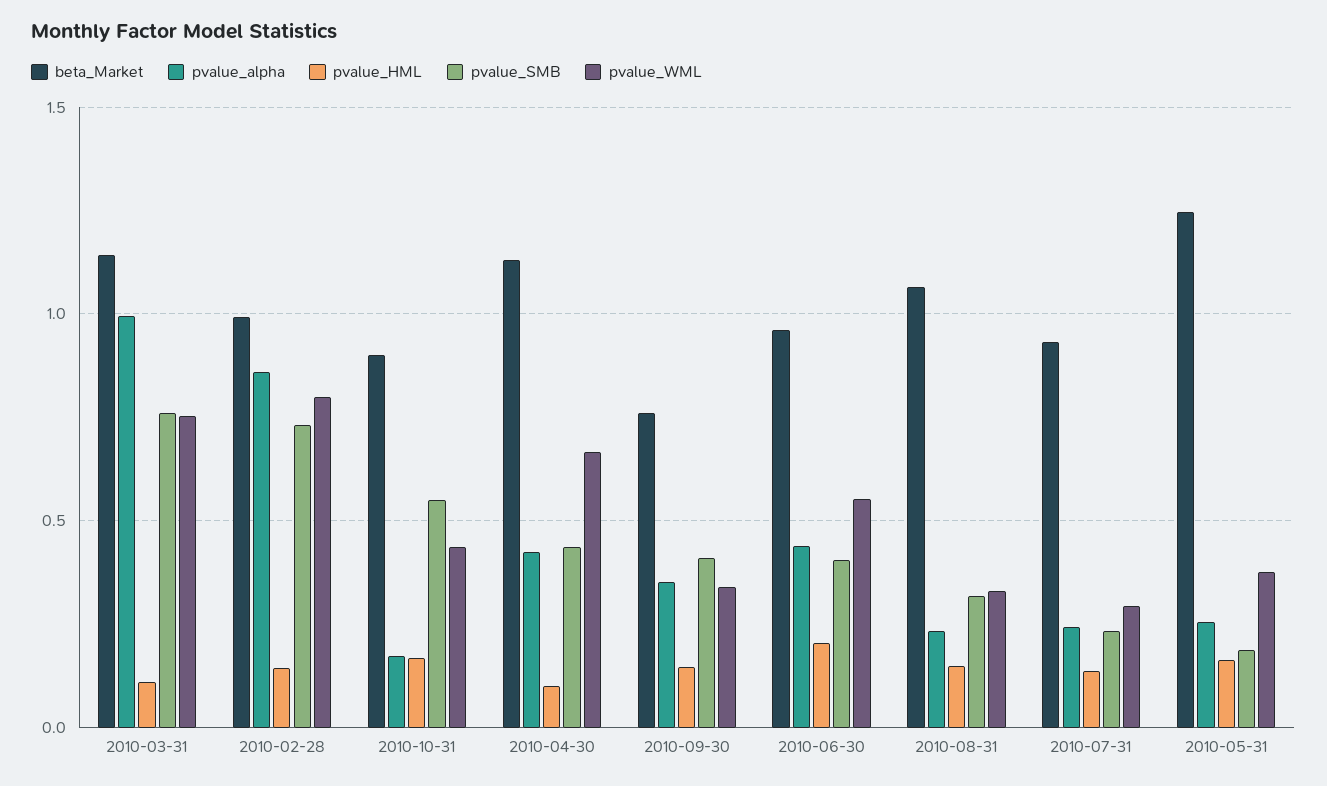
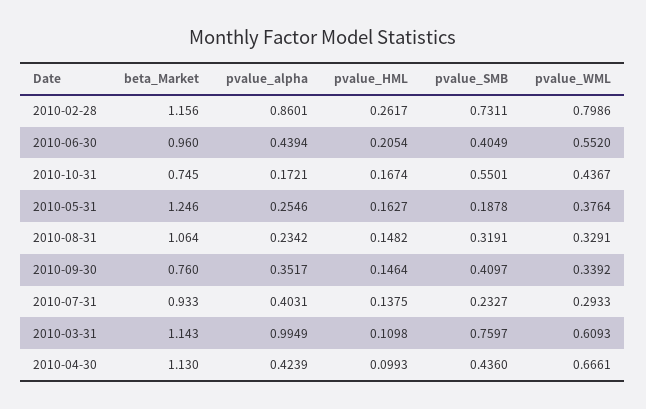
  {
    "beta_Market": {
      "2010-03-31": 1.143,
-     "2010-02-28": 1,
+     "2010-02-28": 1.156,
-     "2010-10-31": 0.9,
+     "2010-10-31": 0.745,
      "2010-04-30": 1.13,
      "2010-09-30": 0.76,
      "2010-06-30": 0.96,
      "2010-08-31": 1.064,
      "2010-07-31": 0.933,
      "2010-05-31": 1.246
    },
    "pvalue_alpha": {
      "2010-03-31": 0.9949,
      "2010-02-28": 0.8601,
      "2010-10-31": 0.1721,
      "2010-04-30": 0.4239,
      "2010-09-30": 0.3517,
      "2010-06-30": 0.4394,
      "2010-08-31": 0.2342,
-     "2010-07-31": 0.25,
+     "2010-07-31": 0.4031,
      "2010-05-31": 0.2546
    },
    "pvalue_HML": {
      "2010-03-31": 0.1098,
-     "2010-02-28": 0.15,
+     "2010-02-28": 0.2617,
      "2010-10-31": 0.1674,
      "2010-04-30": 0.0993,
      "2010-09-30": 0.1464,
      "2010-06-30": 0.2054,
      "2010-08-31": 0.1482,
      "2010-07-31": 0.1375,
      "2010-05-31": 0.1627
    },
    "pvalue_SMB": {
      "2010-03-31": 0.7597,
      "2010-02-28": 0.7311,
      "2010-10-31": 0.5501,
      "2010-04-30": 0.436,
      "2010-09-30": 0.4097,
      "2010-06-30": 0.4049,
      "2010-08-31": 0.3191,
      "2010-07-31": 0.2327,
      "2010-05-31": 0.1878
    },
    "pvalue_WML": {
-     "2010-03-31": 0.75,
+     "2010-03-31": 0.6093,
      "2010-02-28": 0.7986,
      "2010-10-31": 0.4367,
      "2010-04-30": 0.6661,
      "2010-09-30": 0.3392,
      "2010-06-30": 0.552,
      "2010-08-31": 0.3291,
      "2010-07-31": 0.2933,
      "2010-05-31": 0.3764
    }
  }

